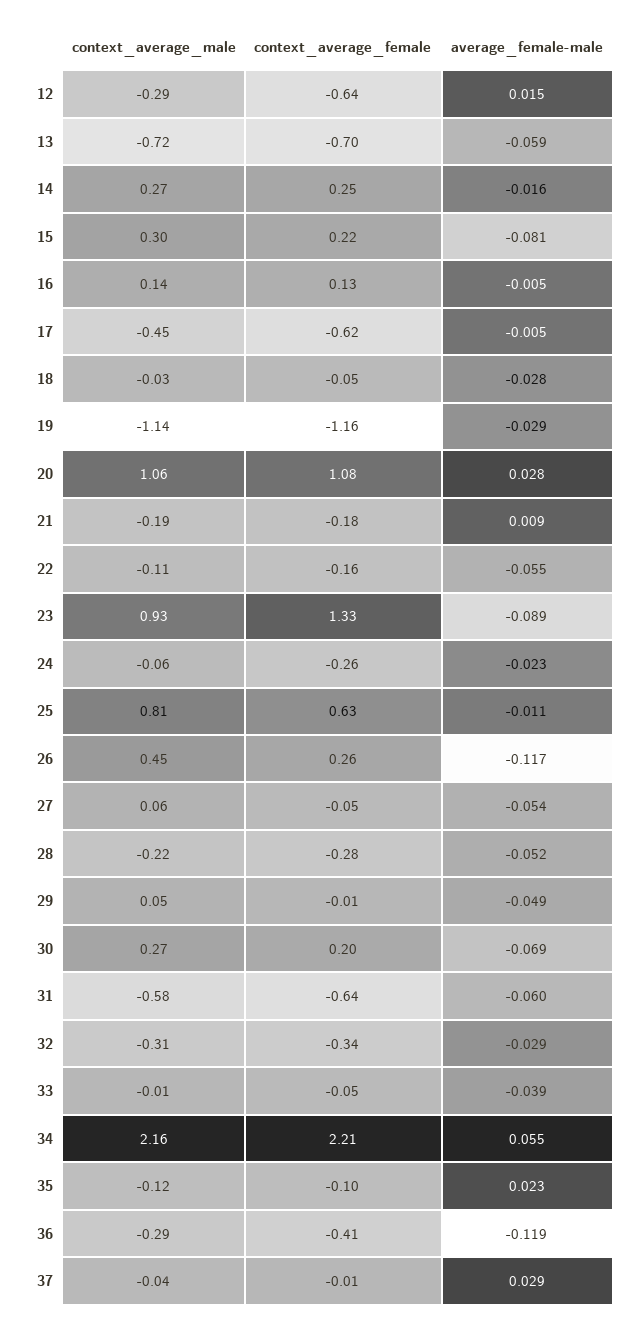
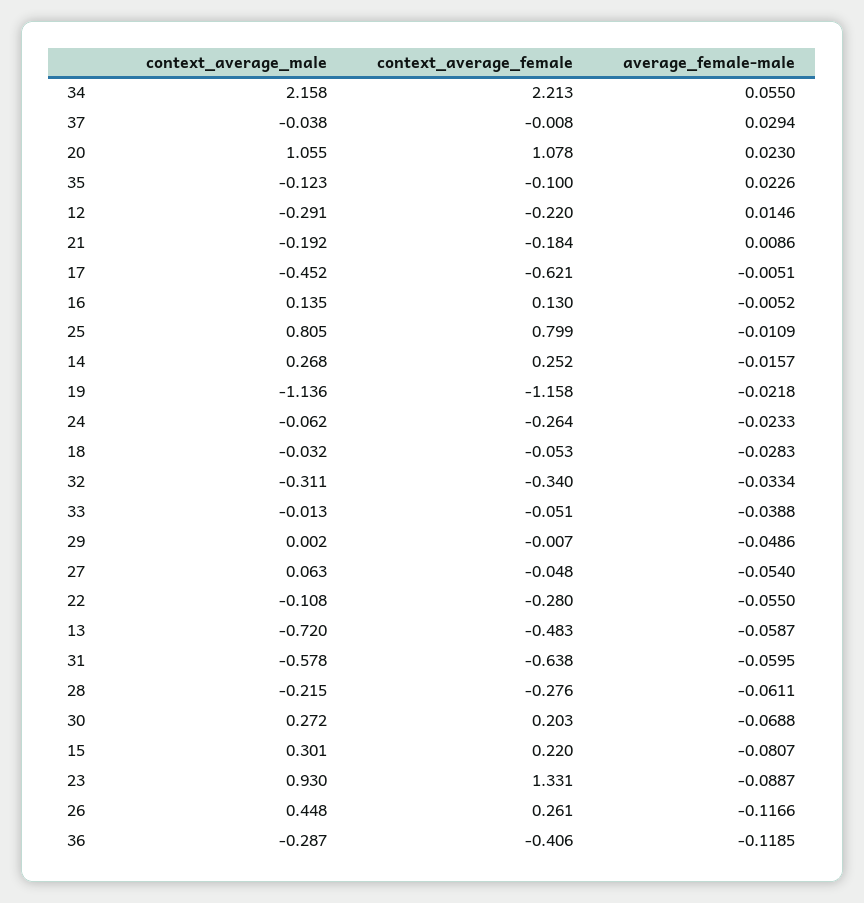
  {
    "context_average_male": {
      "12": -0.291,
      "13": -0.72,
      "14": 0.268,
      "15": 0.301,
      "16": 0.135,
      "17": -0.452,
      "18": -0.032,
      "19": -1.136,
      "20": 1.055,
      "21": -0.192,
      "22": -0.108,
      "23": 0.93,
      "24": -0.062,
      "25": 0.805,
      "26": 0.448,
      "27": 0.063,
      "28": -0.215,
-     "29": 0.05,
+     "29": 0.002,
      "30": 0.272,
      "31": -0.578,
      "32": -0.311,
      "33": -0.013,
      "34": 2.158,
      "35": -0.123,
      "36": -0.287,
      "37": -0.038
    },
    "context_average_female": {
-     "12": -0.64,
+     "12": -0.22,
-     "13": -0.7,
+     "13": -0.483,
      "14": 0.252,
      "15": 0.22,
      "16": 0.13,
      "17": -0.621,
      "18": -0.053,
      "19": -1.158,
      "20": 1.078,
      "21": -0.184,
-     "22": -0.16,
+     "22": -0.28,
      "23": 1.331,
      "24": -0.264,
-     "25": 0.63,
+     "25": 0.799,
      "26": 0.261,
      "27": -0.048,
      "28": -0.276,
      "29": -0.007,
      "30": 0.203,
      "31": -0.638,
      "32": -0.34,
      "33": -0.051,
      "34": 2.213,
      "35": -0.1,
      "36": -0.406,
      "37": -0.008
    },
    "average_female-male": {
      "12": 0.0146,
      "13": -0.0587,
      "14": -0.0157,
      "15": -0.0807,
      "16": -0.0052,
      "17": -0.0051,
      "18": -0.0283,
-     "19": -0.029,
+     "19": -0.0218,
-     "20": 0.028,
+     "20": 0.023,
      "21": 0.0086,
      "22": -0.055,
      "23": -0.0887,
      "24": -0.0233,
      "25": -0.0109,
      "26": -0.1166,
      "27": -0.054,
-     "28": -0.052,
+     "28": -0.0611,
      "29": -0.0486,
      "30": -0.0688,
      "31": -0.0595,
-     "32": -0.029,
+     "32": -0.0334,
      "33": -0.0388,
      "34": 0.055,
      "35": 0.0226,
      "36": -0.1185,
      "37": 0.0294
    }
  }

